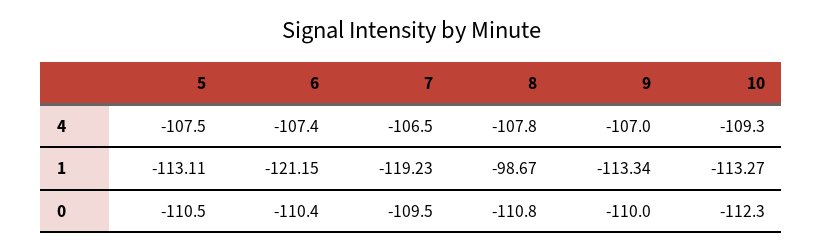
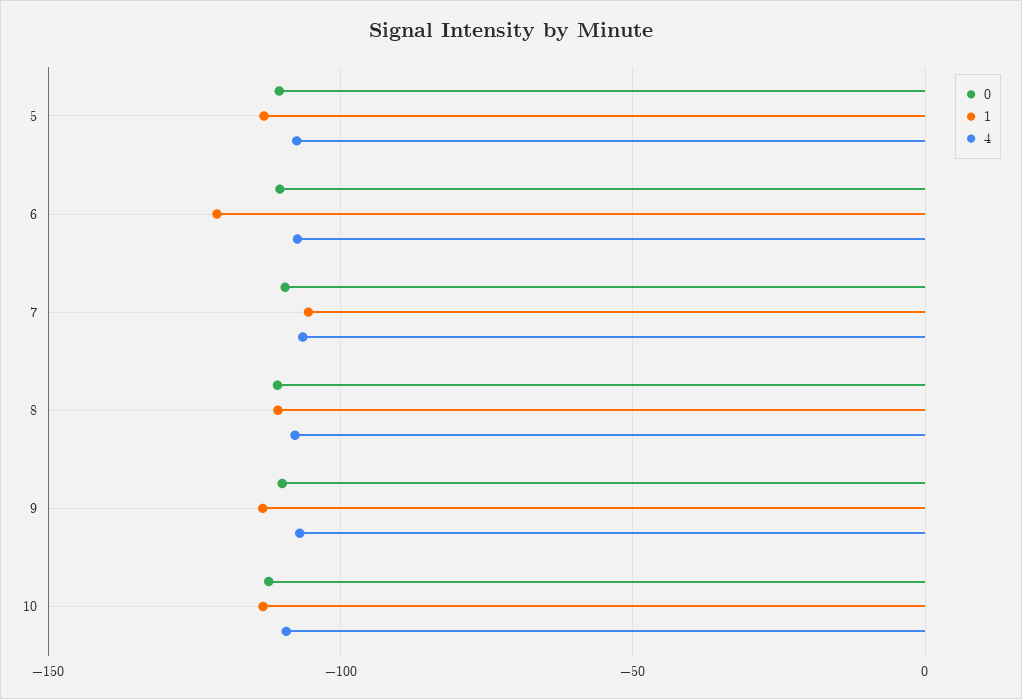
  {
    "4": {
      "5": -107.5,
      "6": -107.4,
      "7": -106.5,
      "8": -107.8,
      "9": -107,
      "10": -109.3
    },
    "1": {
      "5": -113.11,
      "6": -121.15,
-     "7": -119.23,
+     "7": -105,
-     "8": -98.67,
+     "8": -110,
      "9": -113.34,
      "10": -113.27
    },
    "0": {
      "5": -110.5,
      "6": -110.4,
      "7": -109.5,
      "8": -110.8,
      "9": -110,
      "10": -112.3
    }
  }

